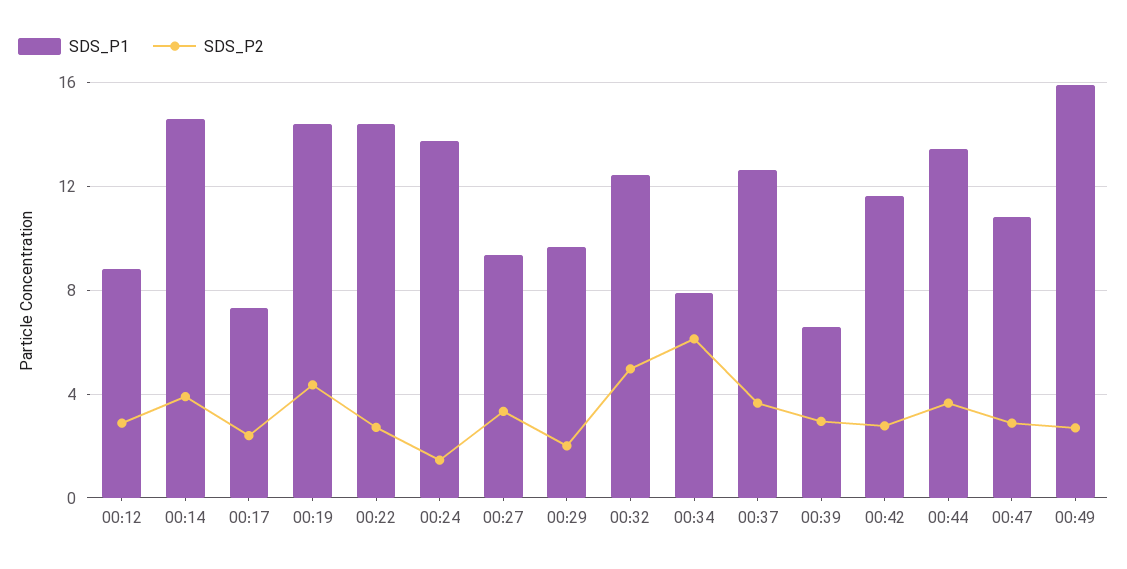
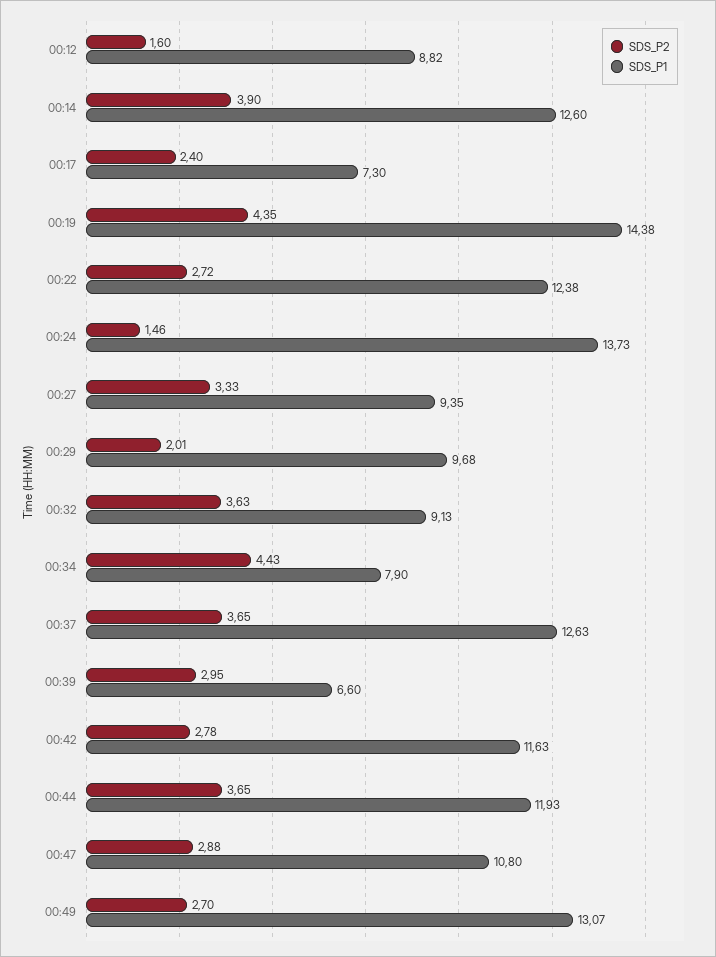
  {
    "SDS_P1": {
      "00:12": 8.82,
-     "00:14": 14.5,
+     "00:14": 12.6,
      "00:17": 7.3,
      "00:19": 14.38,
-     "00:22": 14.5,
+     "00:22": 12.38,
      "00:24": 13.73,
      "00:27": 9.35,
      "00:29": 9.68,
-     "00:32": 12.5,
+     "00:32": 9.13,
      "00:34": 7.9,
      "00:37": 12.63,
      "00:39": 6.6,
      "00:42": 11.63,
-     "00:44": 13.5,
+     "00:44": 11.93,
      "00:47": 10.8,
-     "00:49": 16
+     "00:49": 13.07
    },
    "SDS_P2": {
-     "00:12": 3,
+     "00:12": 1.6,
      "00:14": 3.9,
      "00:17": 2.4,
      "00:19": 4.35,
      "00:22": 2.72,
      "00:24": 1.46,
      "00:27": 3.33,
      "00:29": 2.01,
-     "00:32": 5,
+     "00:32": 3.63,
-     "00:34": 6,
+     "00:34": 4.43,
      "00:37": 3.65,
      "00:39": 2.95,
      "00:42": 2.78,
      "00:44": 3.65,
      "00:47": 2.88,
      "00:49": 2.7
    }
  }

